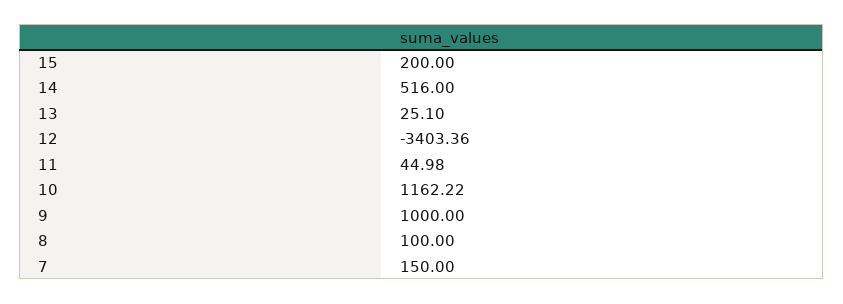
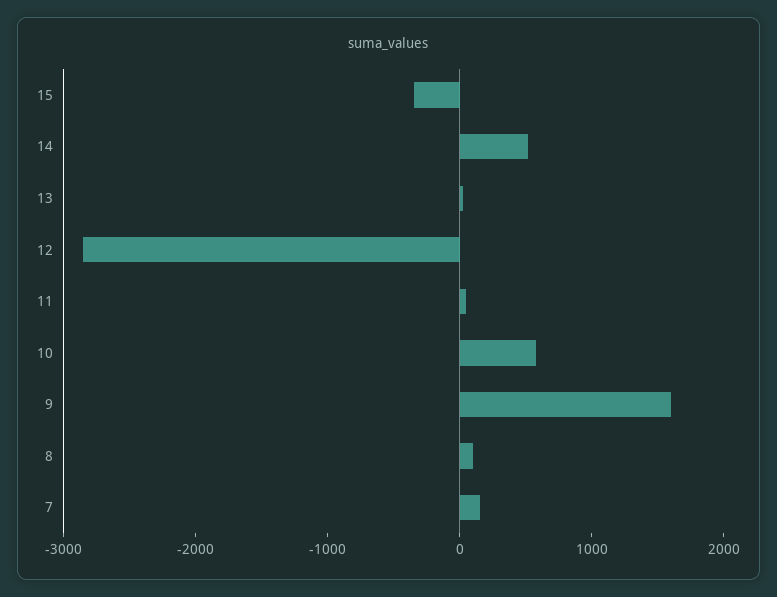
  {
-   "15": 200,
+   "15": -400,
    "14": 516,
    "13": 25.1,
-   "12": -3403.36,
+   "12": -2800,
    "11": 44.98,
-   "10": 1162.22,
+   "10": 600,
-   "9": 1000,
+   "9": 1600,
    "8": 100,
    "7": 150
  }

